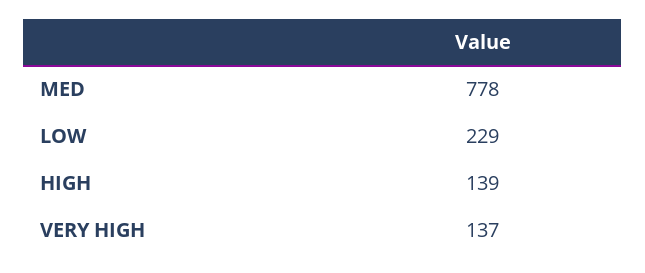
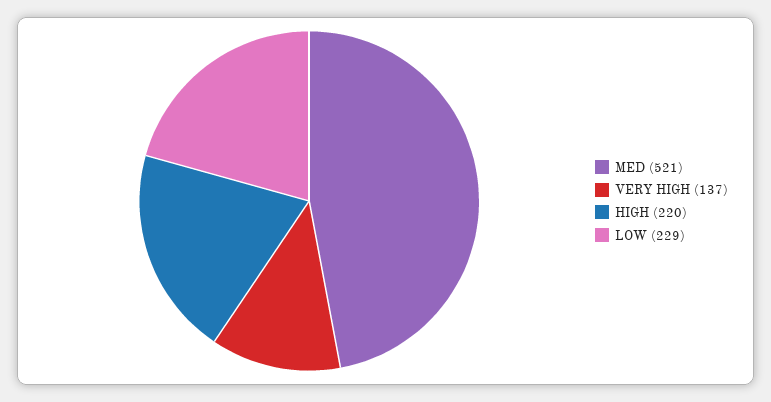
  {
-   "MED": 778,
+   "MED": 521,
    "LOW": 229,
-   "HIGH": 139,
+   "HIGH": 220,
    "VERY HIGH": 137
  }

